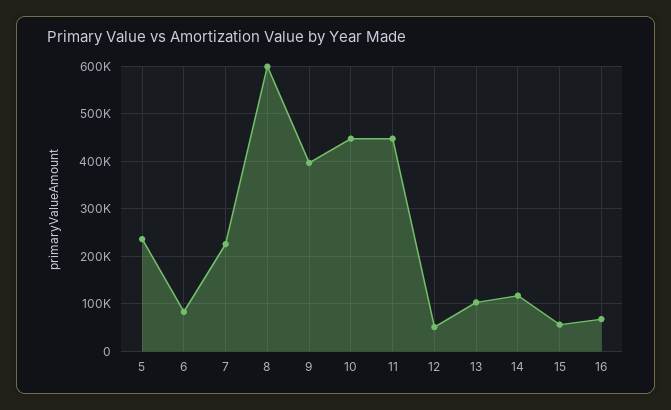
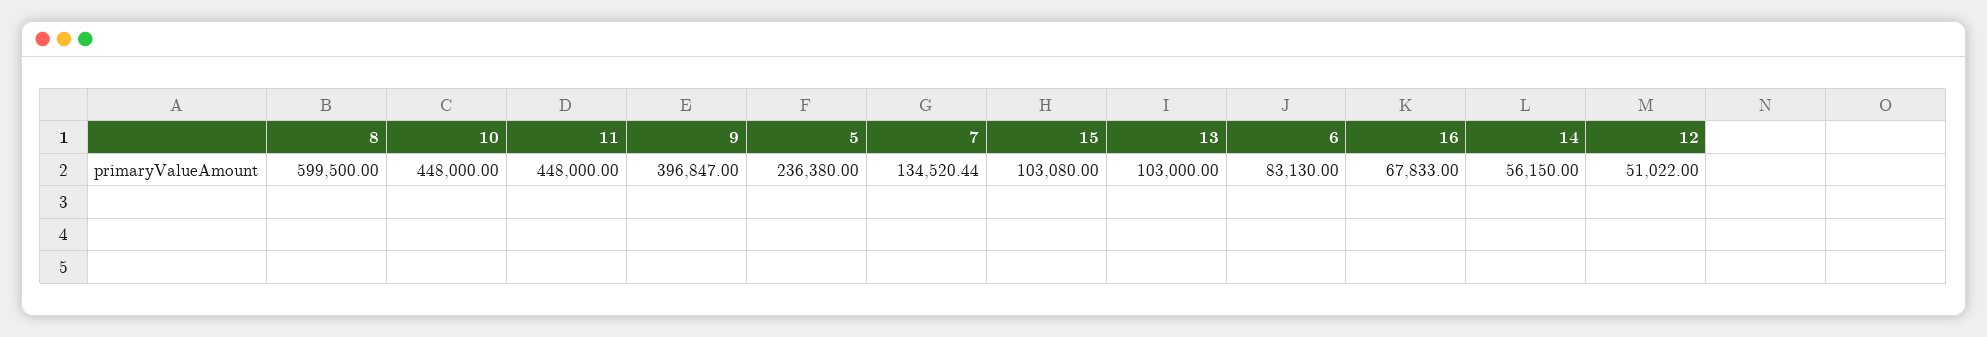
  {
    "5": 236380,
    "6": 83130,
-   "7": 220000,
+   "7": 134520.44,
    "8": 599500,
    "9": 396847,
    "10": 448000,
    "11": 448000,
    "12": 51022,
    "13": 103000,
-   "14": 120000,
+   "14": 56150,
-   "15": 60000,
+   "15": 103080,
    "16": 67833
  }

